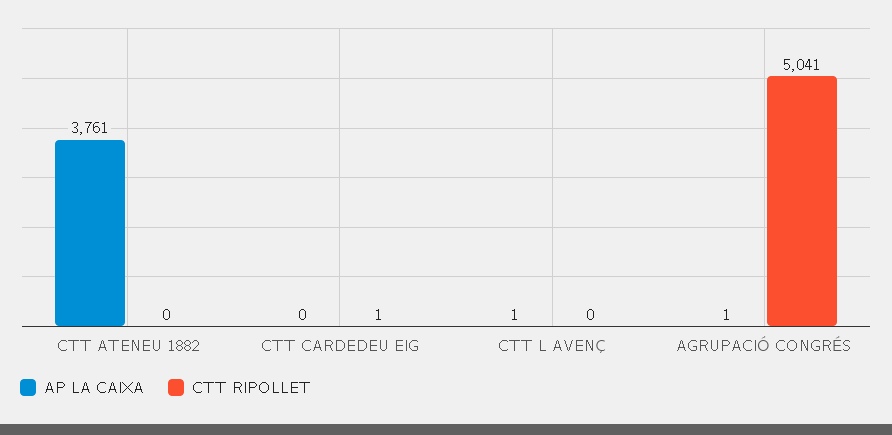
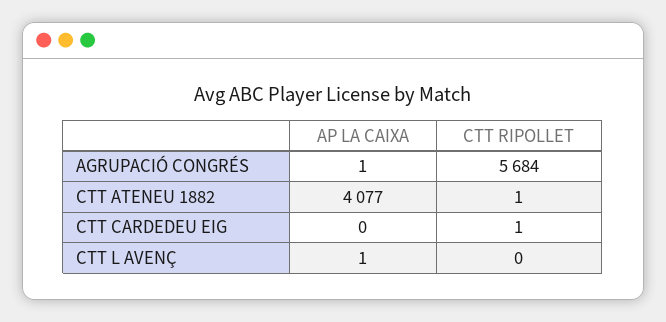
  {
    "AP LA CAIXA": {
-     "CTT ATENEU 1882": 3761,
+     "CTT ATENEU 1882": 4077,
      "CTT CARDEDEU EIG": 0,
      "CTT L AVENÇ": 1,
      "AGRUPACIÓ CONGRÉS": 1
    },
    "CTT RIPOLLET": {
-     "CTT ATENEU 1882": 0,
+     "CTT ATENEU 1882": 1,
      "CTT CARDEDEU EIG": 1,
      "CTT L AVENÇ": 0,
-     "AGRUPACIÓ CONGRÉS": 5041
+     "AGRUPACIÓ CONGRÉS": 5684
    }
  }

